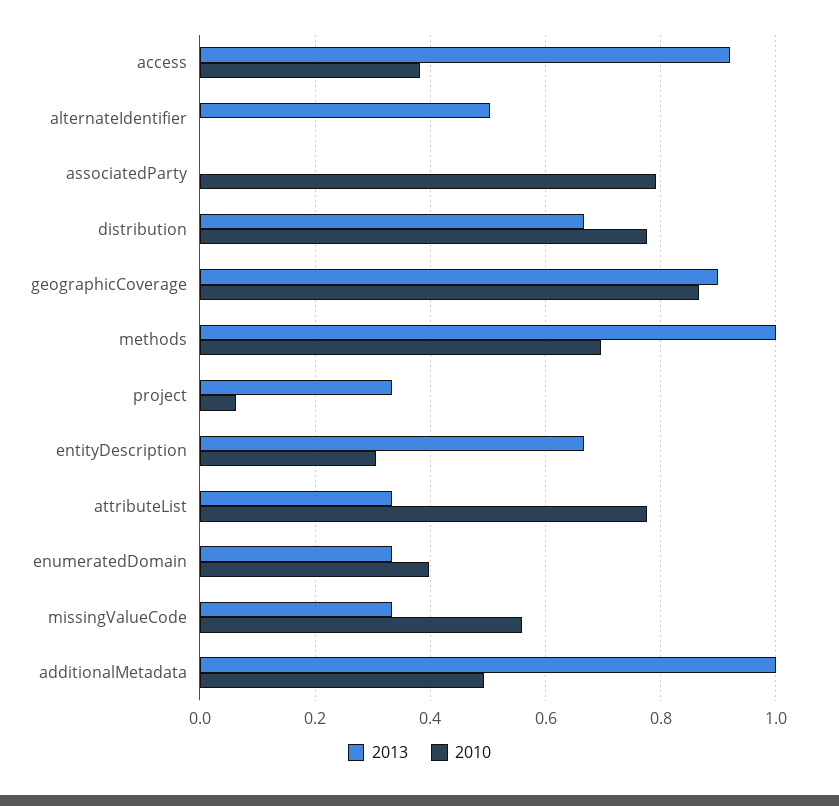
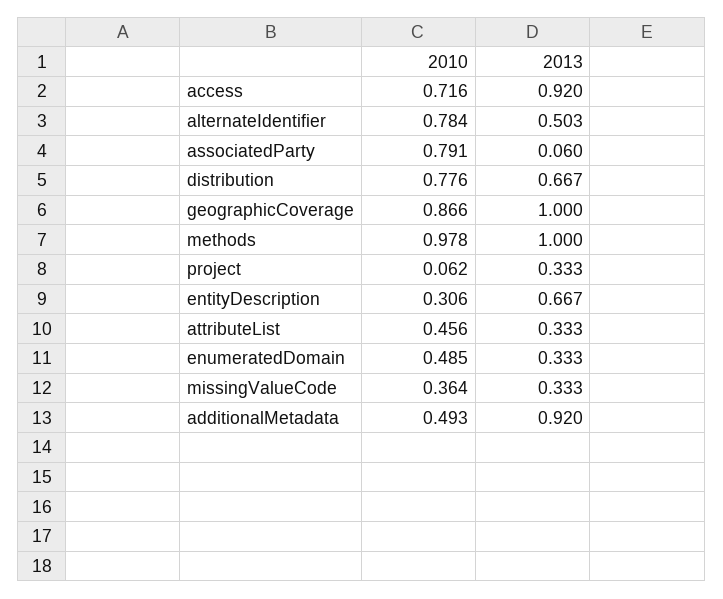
  {
    "2013": {
      "access": 0.92,
      "alternateIdentifier": 0.503,
-     "associatedParty": 0,
+     "associatedParty": 0.06,
      "distribution": 0.667,
-     "geographicCoverage": 0.9,
+     "geographicCoverage": 1,
      "methods": 1,
      "project": 0.333,
      "entityDescription": 0.667,
      "attributeList": 0.333,
      "enumeratedDomain": 0.333,
      "missingValueCode": 0.333,
-     "additionalMetadata": 1
+     "additionalMetadata": 0.92
    },
    "2010": {
-     "access": 0.38,
+     "access": 0.716,
-     "alternateIdentifier": 0,
+     "alternateIdentifier": 0.784,
      "associatedParty": 0.791,
      "distribution": 0.776,
      "geographicCoverage": 0.866,
-     "methods": 0.7,
+     "methods": 0.978,
      "project": 0.062,
      "entityDescription": 0.306,
-     "attributeList": 0.78,
+     "attributeList": 0.456,
-     "enumeratedDomain": 0.4,
+     "enumeratedDomain": 0.485,
-     "missingValueCode": 0.56,
+     "missingValueCode": 0.364,
      "additionalMetadata": 0.493
    }
  }

